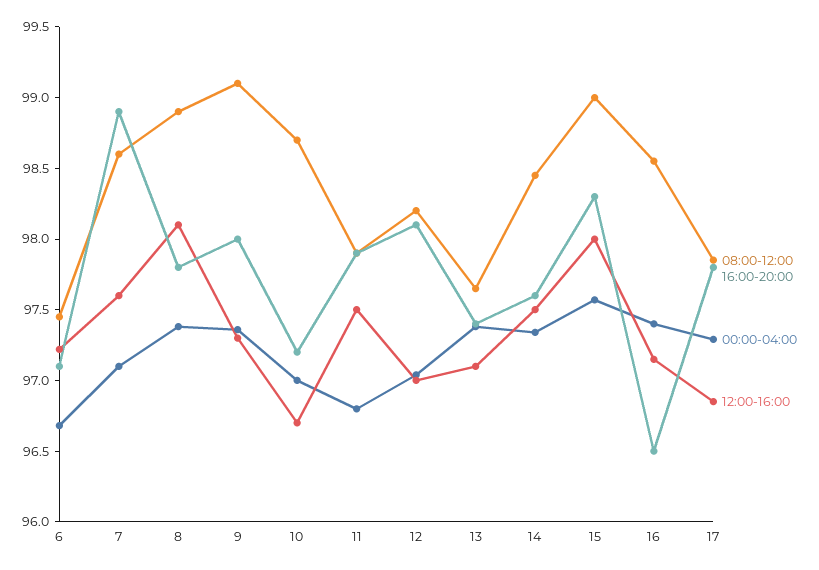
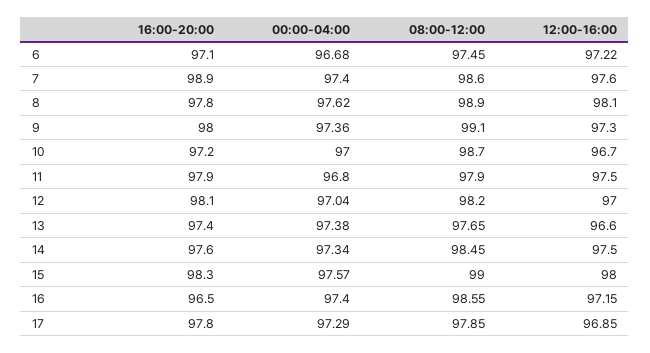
  {
    "08:00-12:00": {
      "6": 97.45,
      "7": 98.6,
      "8": 98.9,
      "9": 99.1,
      "10": 98.7,
      "11": 97.9,
      "12": 98.2,
      "13": 97.65,
      "14": 98.45,
      "15": 99,
      "16": 98.55,
      "17": 97.85
    },
    "16:00-20:00": {
      "6": 97.1,
      "7": 98.9,
      "8": 97.8,
      "9": 98,
      "10": 97.2,
      "11": 97.9,
      "12": 98.1,
      "13": 97.4,
      "14": 97.6,
      "15": 98.3,
      "16": 96.5,
      "17": 97.8
    },
    "00:00-04:00": {
      "6": 96.68,
-     "7": 97.1,
+     "7": 97.4,
-     "8": 97.4,
+     "8": 97.62,
      "9": 97.36,
      "10": 97,
      "11": 96.8,
      "12": 97.04,
      "13": 97.38,
      "14": 97.34,
      "15": 97.57,
      "16": 97.4,
      "17": 97.29
    },
    "12:00-16:00": {
      "6": 97.22,
      "7": 97.6,
      "8": 98.1,
      "9": 97.3,
      "10": 96.7,
      "11": 97.5,
      "12": 97,
-     "13": 97.1,
+     "13": 96.6,
      "14": 97.5,
      "15": 98,
      "16": 97.15,
      "17": 96.85
    }
  }

